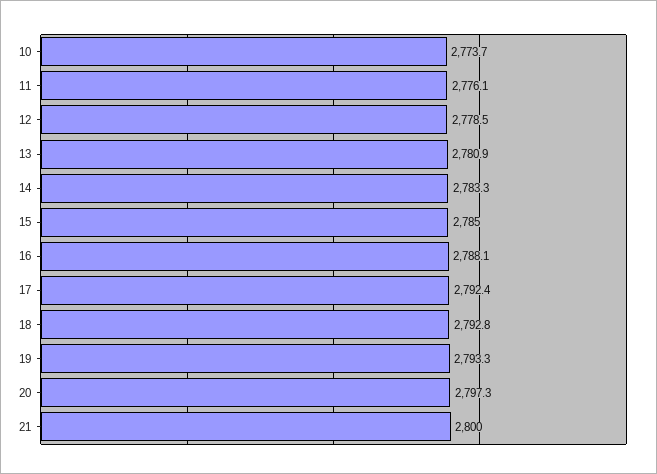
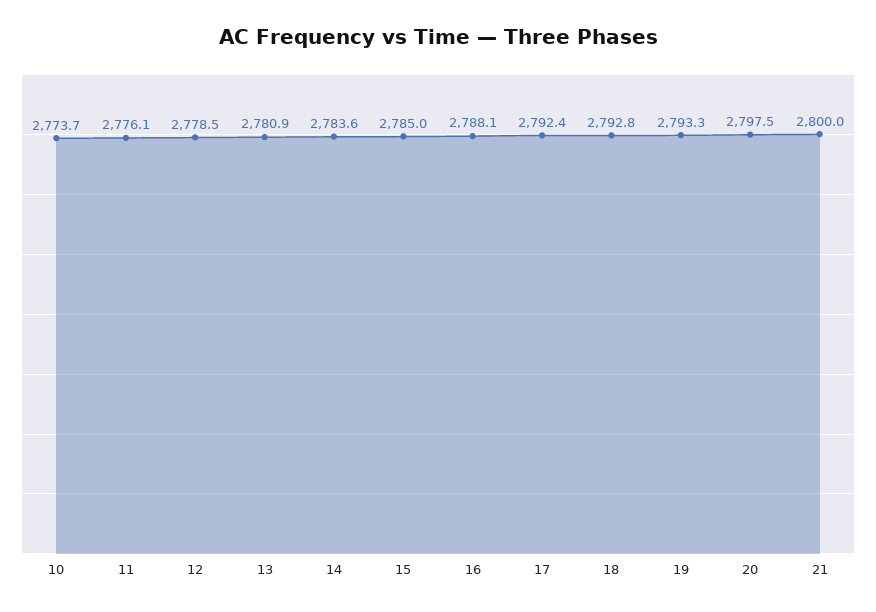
  {
    "10": 2773.7,
    "11": 2776.1,
    "12": 2778.5,
    "13": 2780.9,
-   "14": 2783.3,
+   "14": 2783.6,
    "15": 2785,
    "16": 2788.1,
    "17": 2792.4,
    "18": 2792.8,
    "19": 2793.3,
-   "20": 2797.3,
+   "20": 2797.5,
    "21": 2800
  }

